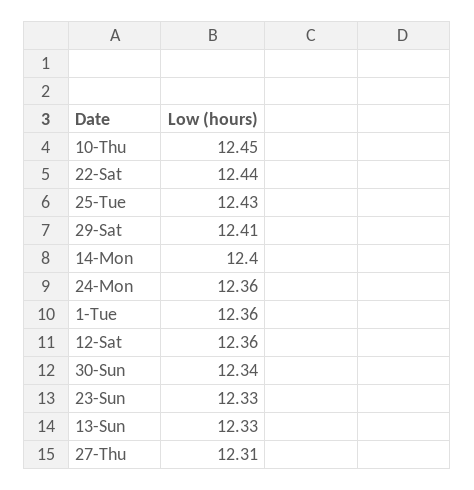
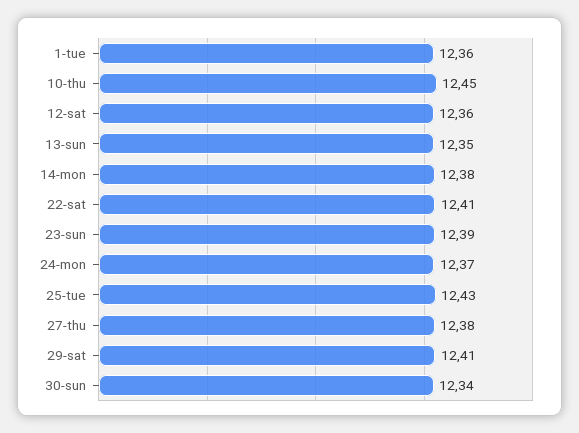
  {
    "10-Thu": 12.45,
-   "22-Sat": 12.44,
+   "22-Sat": 12.41,
    "25-Tue": 12.43,
    "29-Sat": 12.41,
-   "14-Mon": 12.4,
+   "14-Mon": 12.38,
-   "24-Mon": 12.36,
+   "24-Mon": 12.37,
    "1-Tue": 12.36,
    "12-Sat": 12.36,
    "30-Sun": 12.34,
-   "23-Sun": 12.33,
+   "23-Sun": 12.39,
-   "13-Sun": 12.33,
+   "13-Sun": 12.35,
-   "27-Thu": 12.31
+   "27-Thu": 12.38
  }

